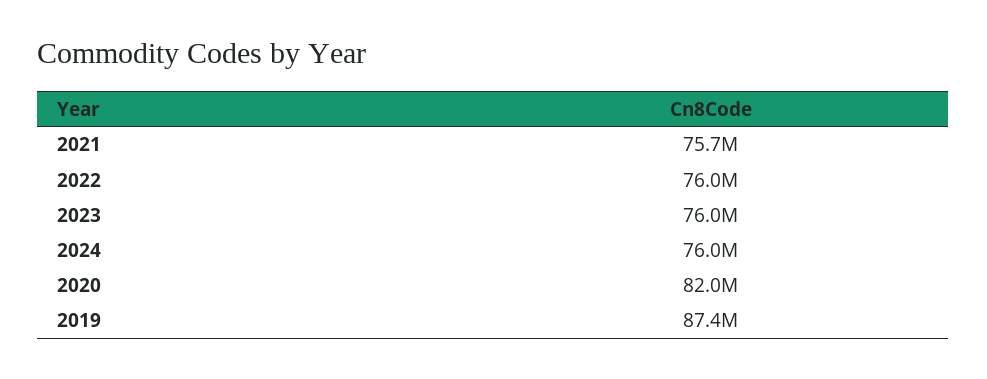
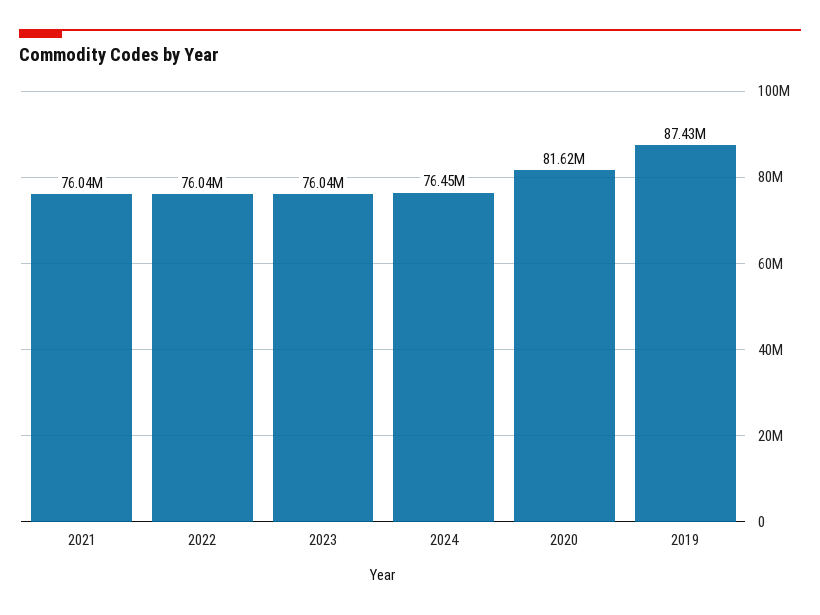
  {
-   "2021": 75700000,
+   "2021": 76040000,
    "2022": 76040000,
    "2023": 76040000,
-   "2024": 76000000,
+   "2024": 76450000,
-   "2020": 82000000,
+   "2020": 81620000,
    "2019": 87430000
  }

